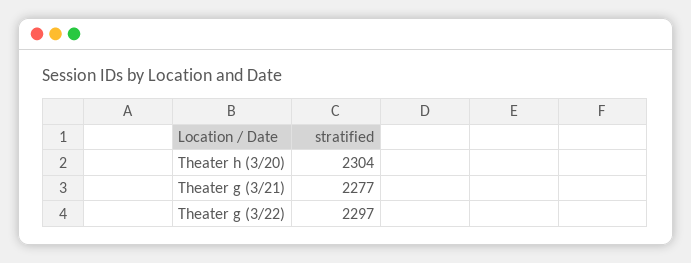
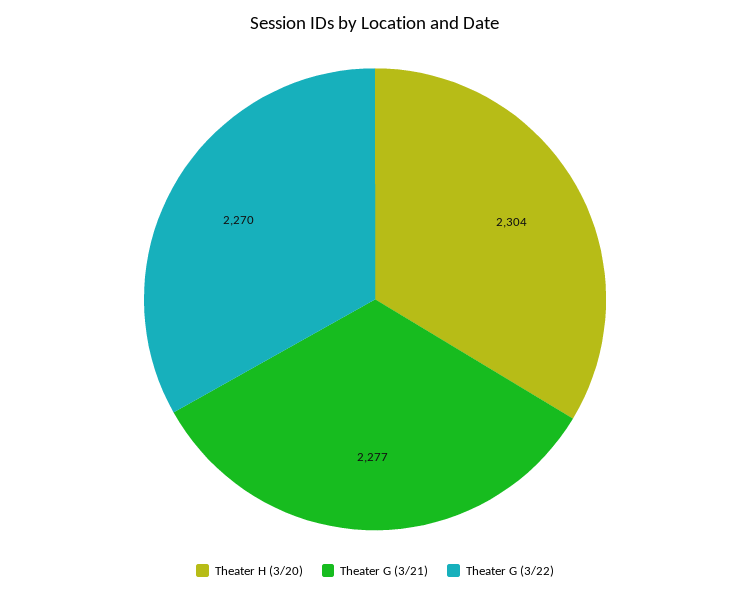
  {
    "Theater h (3/20)": 2304,
    "Theater g (3/21)": 2277,
-   "Theater g (3/22)": 2297
+   "Theater g (3/22)": 2270
  }

